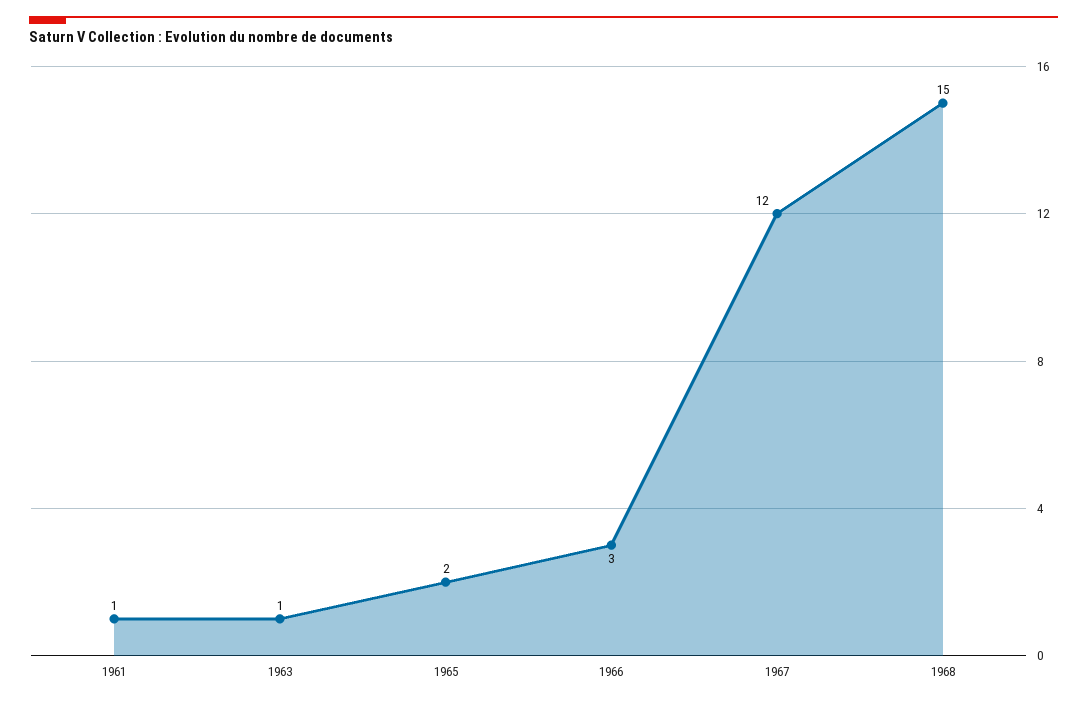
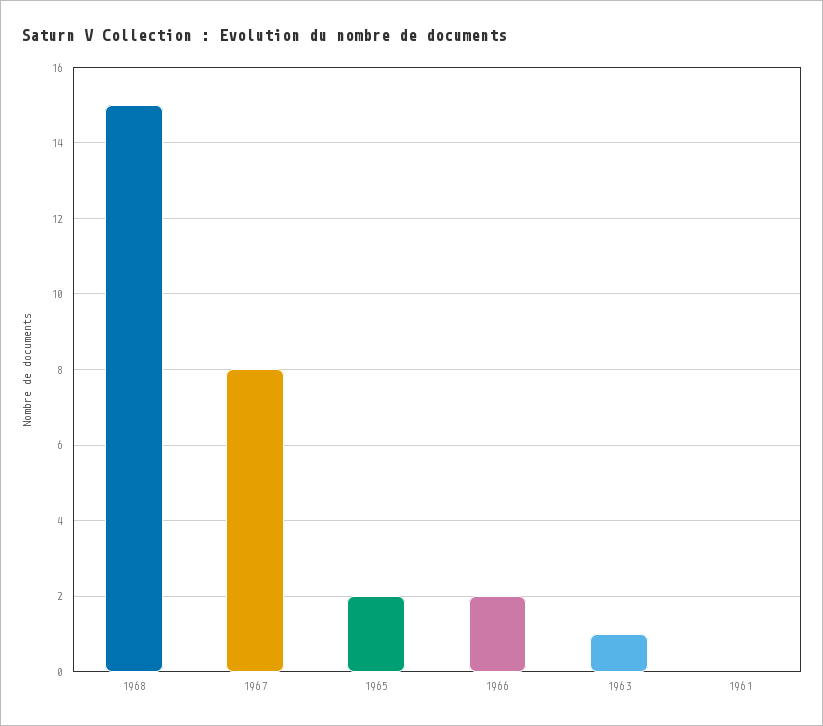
  {
-   "1961": 1,
+   "1961": 0,
    "1963": 1,
    "1965": 2,
-   "1966": 3,
+   "1966": 2,
-   "1967": 12,
+   "1967": 8,
    "1968": 15
  }

